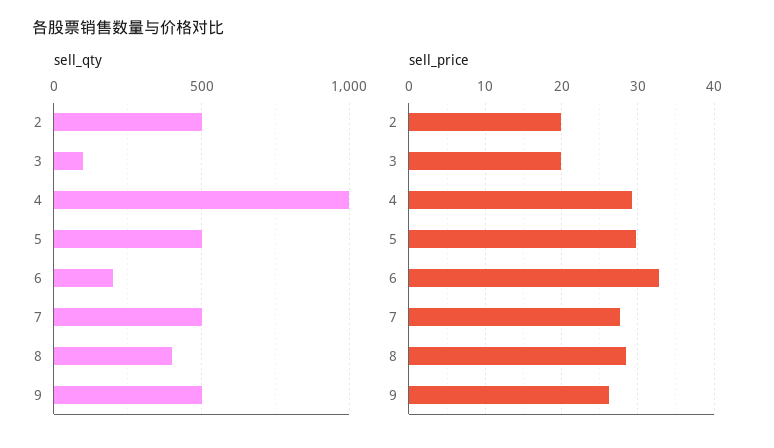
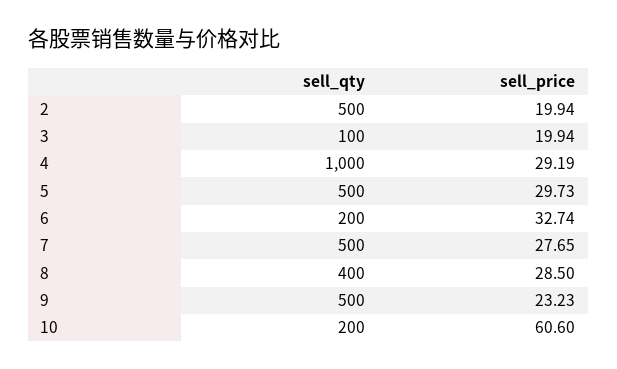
  {
    "sell_qty": {
      "2": 500,
      "3": 100,
      "4": 1000,
      "5": 500,
      "6": 200,
      "7": 500,
      "8": 400,
-     "9": 500
+     "9": 500,
+     "10": 200
    },
    "sell_price": {
      "2": 19.94,
      "3": 19.94,
      "4": 29.19,
      "5": 29.73,
      "6": 32.74,
      "7": 27.65,
      "8": 28.5,
-     "9": 26
+     "9": 23.23,
+     "10": 60.6
    }
  }

